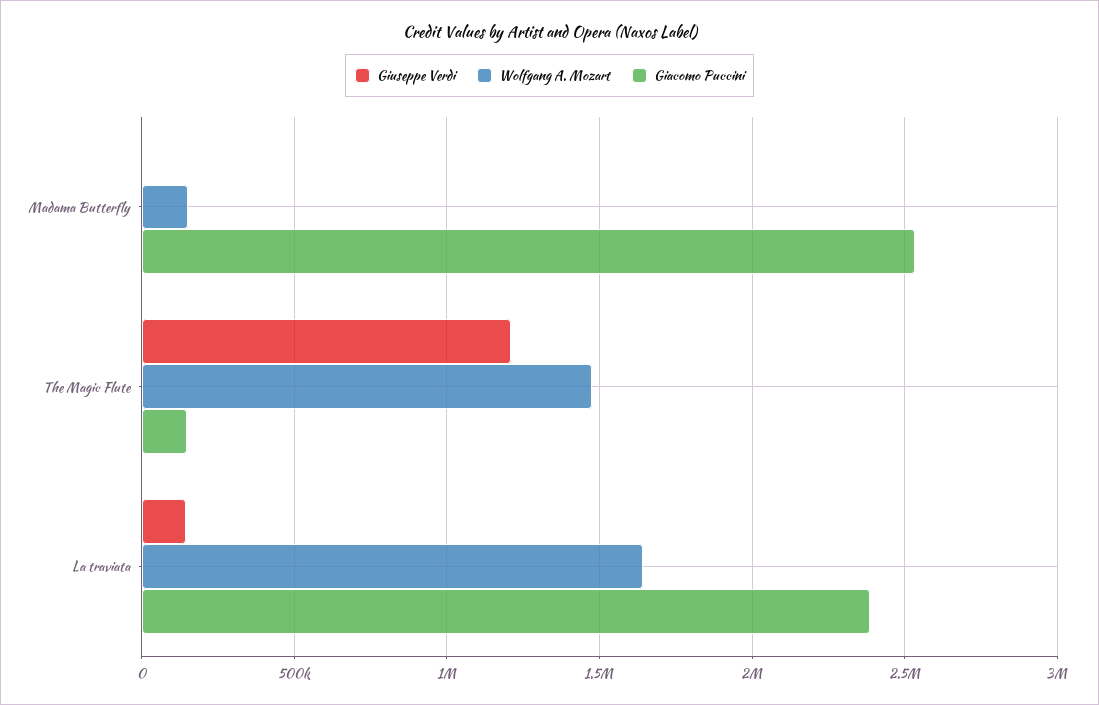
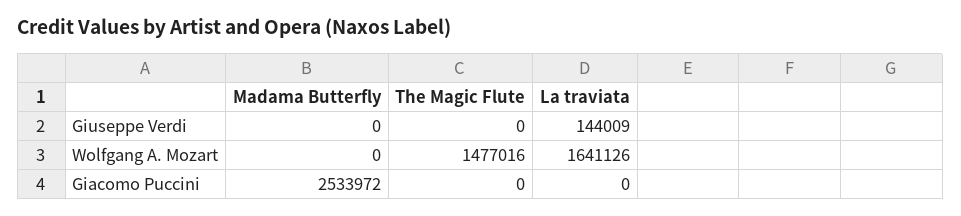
  {
    "Giuseppe Verdi": {
      "Madama Butterfly": 0,
-     "The Magic Flute": 1200000,
+     "The Magic Flute": 0,
      "La traviata": 144009
    },
    "Wolfgang A. Mozart": {
-     "Madama Butterfly": 150000,
+     "Madama Butterfly": 0,
      "The Magic Flute": 1477016,
      "La traviata": 1641126
    },
    "Giacomo Puccini": {
      "Madama Butterfly": 2533972,
-     "The Magic Flute": 150000,
+     "The Magic Flute": 0,
-     "La traviata": 2400000
+     "La traviata": 0
    }
  }

